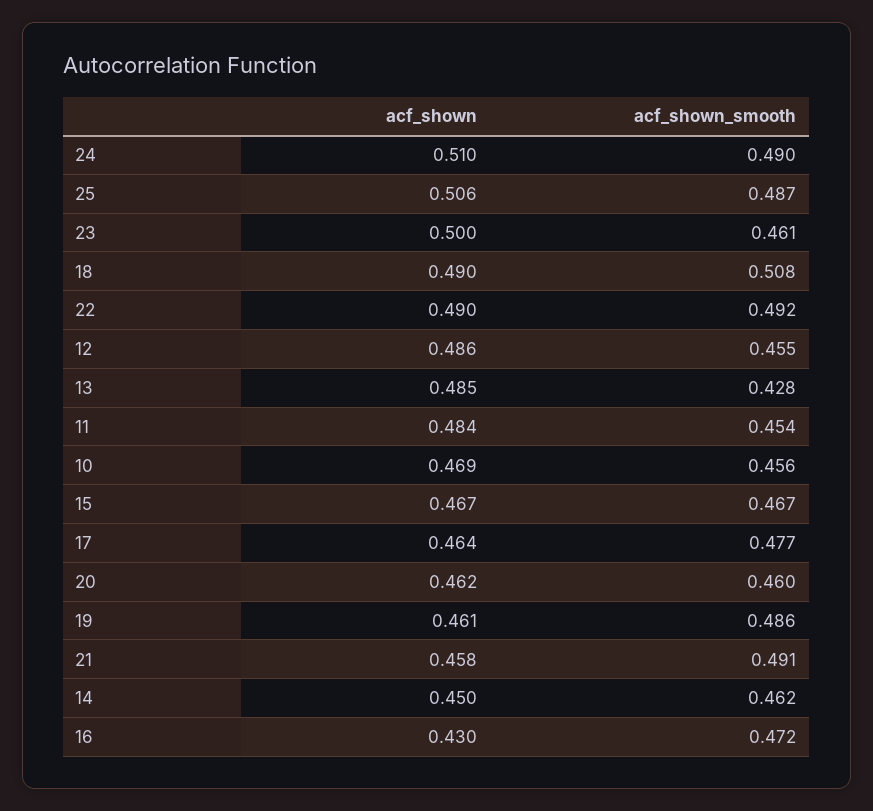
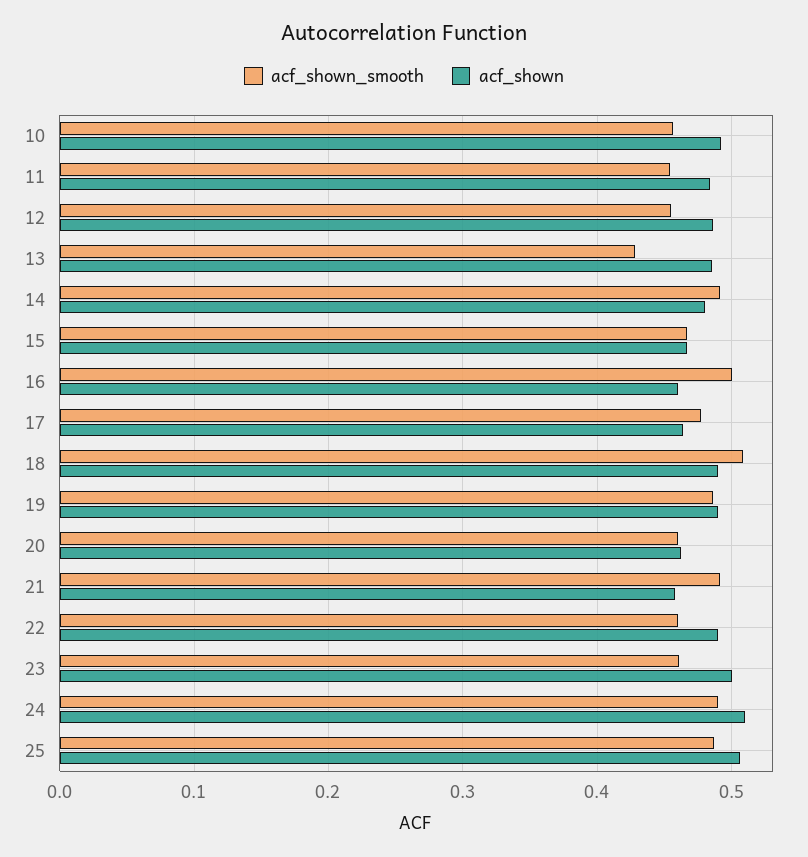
  {
    "acf_shown": {
      "24": 0.51,
      "25": 0.506,
      "23": 0.5,
      "18": 0.49,
      "22": 0.49,
      "12": 0.486,
      "13": 0.485,
      "11": 0.484,
-     "10": 0.469,
+     "10": 0.49,
      "15": 0.467,
      "17": 0.464,
      "20": 0.462,
-     "19": 0.461,
+     "19": 0.49,
      "21": 0.458,
-     "14": 0.45,
+     "14": 0.48,
-     "16": 0.43
+     "16": 0.46
    },
    "acf_shown_smooth": {
      "24": 0.49,
      "25": 0.487,
      "23": 0.461,
      "18": 0.508,
-     "22": 0.492,
+     "22": 0.46,
      "12": 0.455,
      "13": 0.428,
      "11": 0.454,
      "10": 0.456,
      "15": 0.467,
      "17": 0.477,
      "20": 0.46,
      "19": 0.486,
      "21": 0.491,
-     "14": 0.462,
+     "14": 0.49,
-     "16": 0.472
+     "16": 0.5
    }
  }

